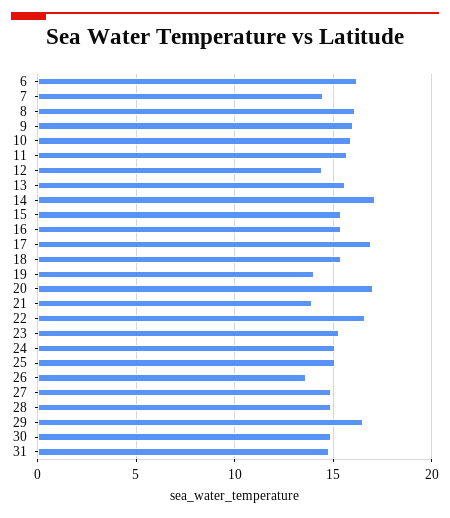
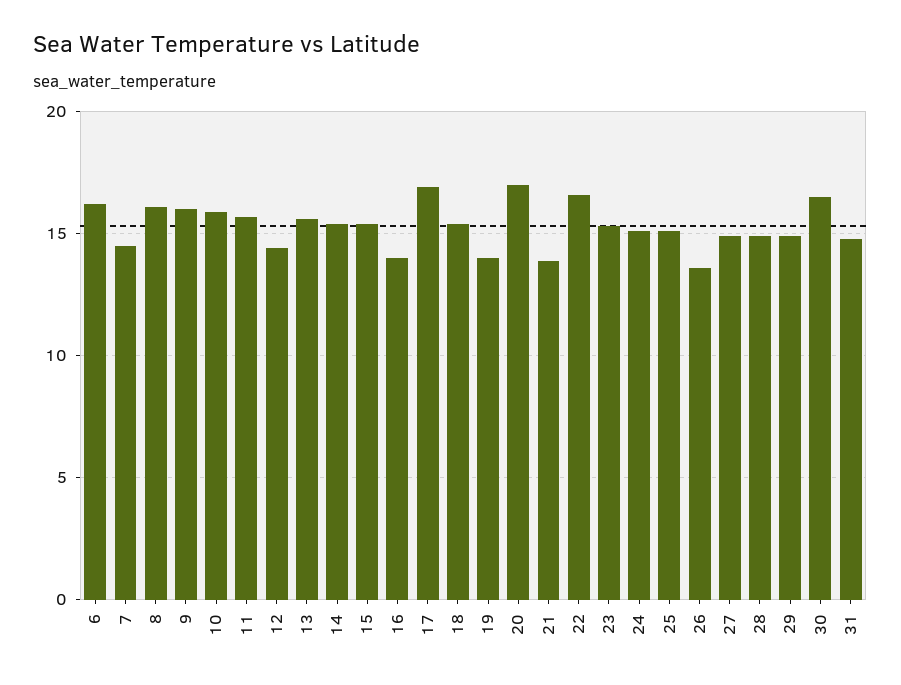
  {
    "6": 16,
    "7": 14.5,
    "8": 16,
    "9": 16,
    "10": 16,
    "11": 15.5,
    "12": 14.5,
    "13": 15.5,
-   "14": 17,
+   "14": 15.5,
    "15": 15.5,
-   "16": 15.5,
+   "16": 14,
    "17": 17,
    "18": 15.5,
    "19": 14,
    "20": 17,
    "21": 14,
    "22": 16.5,
    "23": 15.5,
    "24": 15,
    "25": 15,
    "26": 13.5,
    "27": 15,
    "28": 15,
-   "29": 16.5,
+   "29": 15,
-   "30": 15,
+   "30": 16.5,
    "31": 15
  }

